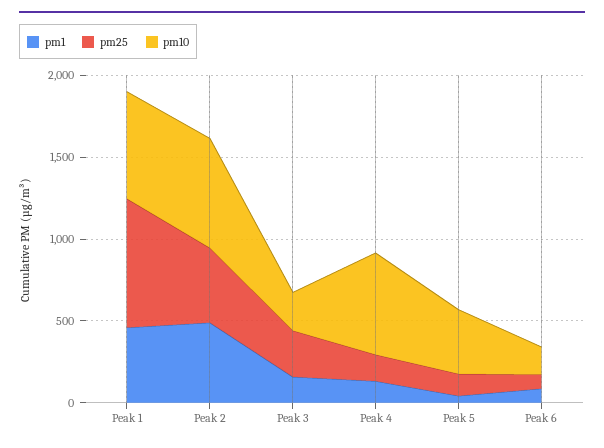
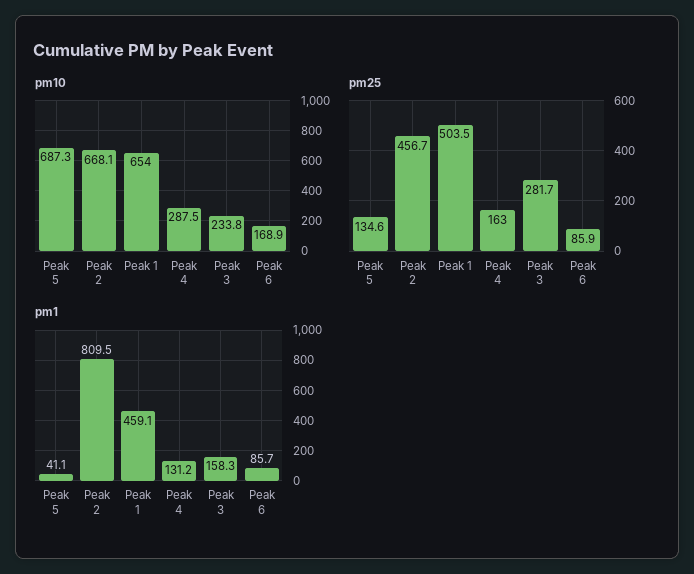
  {
    "pm1": {
      "Peak 1": 459.1,
-     "Peak 2": 500,
+     "Peak 2": 809.5,
      "Peak 3": 158.3,
      "Peak 4": 131.2,
      "Peak 5": 41.1,
      "Peak 6": 85.7
    },
    "pm25": {
-     "Peak 1": 800,
+     "Peak 1": 503.5,
      "Peak 2": 456.7,
      "Peak 3": 281.7,
      "Peak 4": 163,
      "Peak 5": 134.6,
      "Peak 6": 85.9
    },
    "pm10": {
      "Peak 1": 654,
      "Peak 2": 668.1,
      "Peak 3": 233.8,
-     "Peak 4": 600,
+     "Peak 4": 287.5,
-     "Peak 5": 400,
+     "Peak 5": 687.3,
      "Peak 6": 168.9
    }
  }

